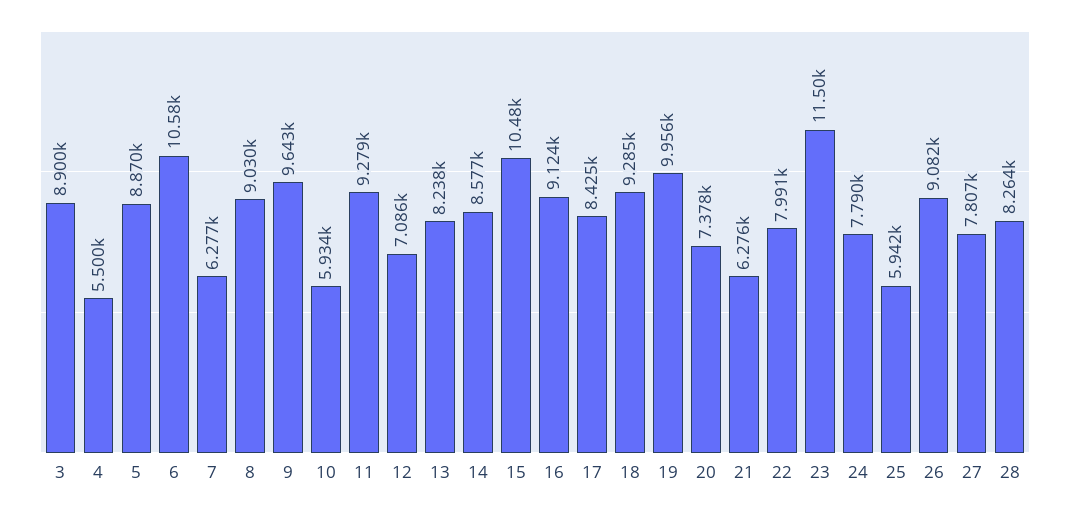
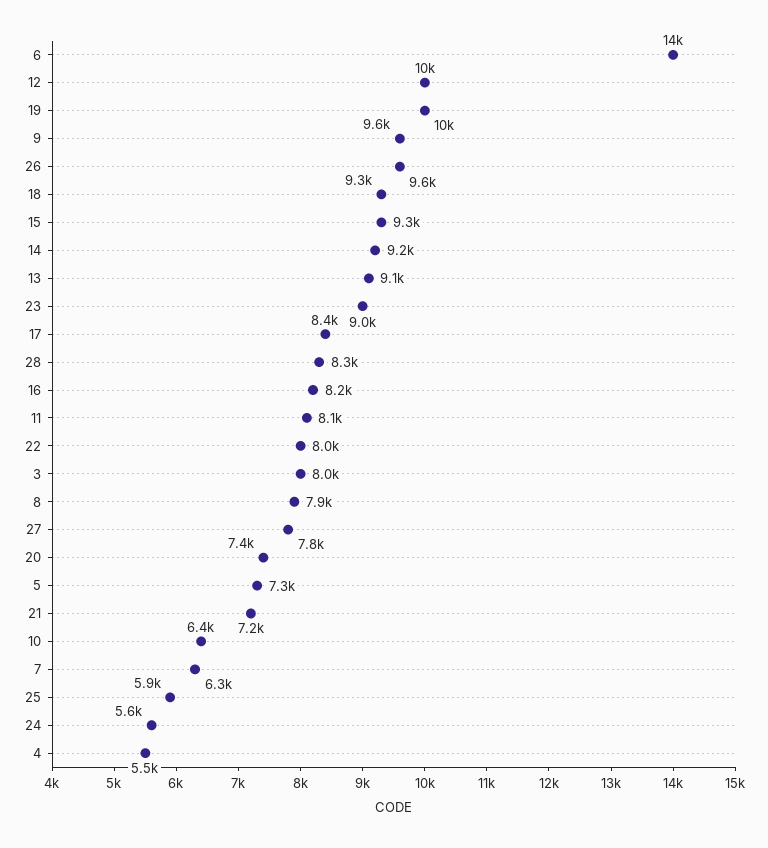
  {
-   "3": 8900,
+   "3": 8000,
    "4": 5500,
-   "5": 8870,
+   "5": 7300,
-   "6": 10580,
+   "6": 14000,
    "7": 6277,
-   "8": 9030,
+   "8": 7900,
    "9": 9643,
-   "10": 5934,
+   "10": 6400,
-   "11": 9279,
+   "11": 8100,
-   "12": 7086,
+   "12": 10000,
-   "13": 8238,
+   "13": 9100,
-   "14": 8577,
+   "14": 9200,
-   "15": 10480,
+   "15": 9300,
-   "16": 9124,
+   "16": 8200,
    "17": 8425,
    "18": 9285,
    "19": 9956,
    "20": 7378,
-   "21": 6276,
+   "21": 7200,
    "22": 7991,
-   "23": 11500,
+   "23": 9000,
-   "24": 7790,
+   "24": 5600,
    "25": 5942,
-   "26": 9082,
+   "26": 9600,
    "27": 7807,
    "28": 8264
  }

